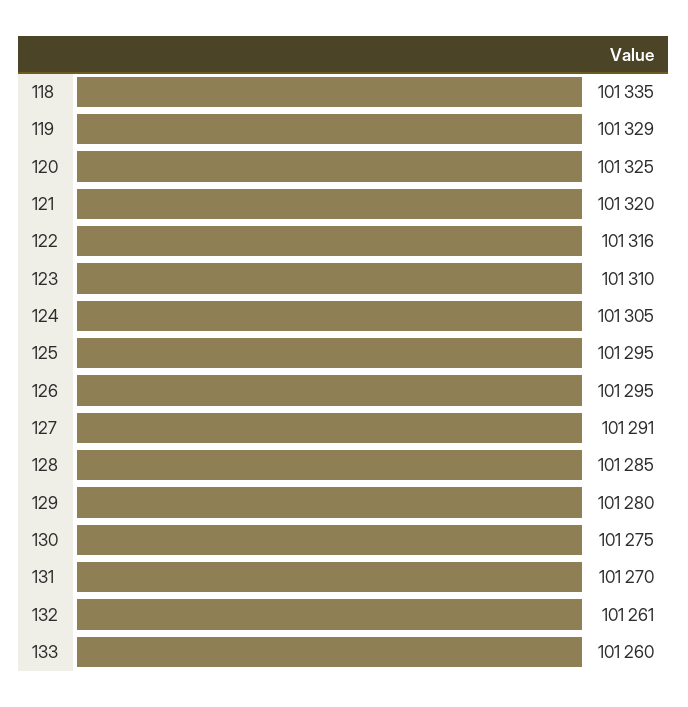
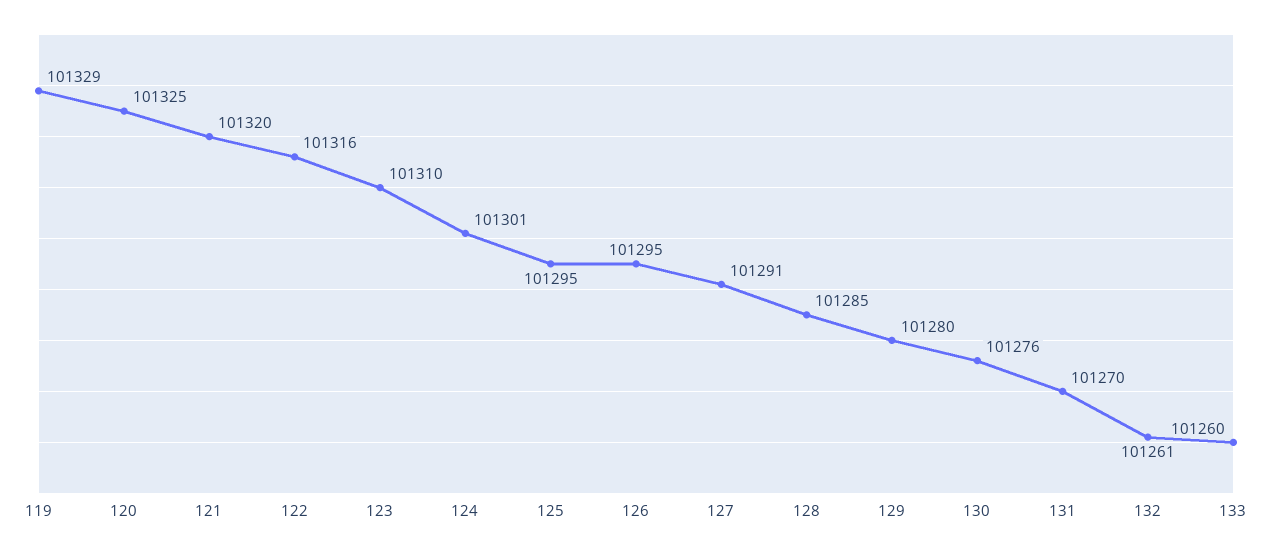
  {
-   "118": 101335,
    "119": 101329,
    "120": 101325,
    "121": 101320,
    "122": 101316,
    "123": 101310,
-   "124": 101305,
+   "124": 101301,
    "125": 101295,
    "126": 101295,
    "127": 101291,
    "128": 101285,
    "129": 101280,
-   "130": 101275,
+   "130": 101276,
    "131": 101270,
    "132": 101261,
    "133": 101260
  }

